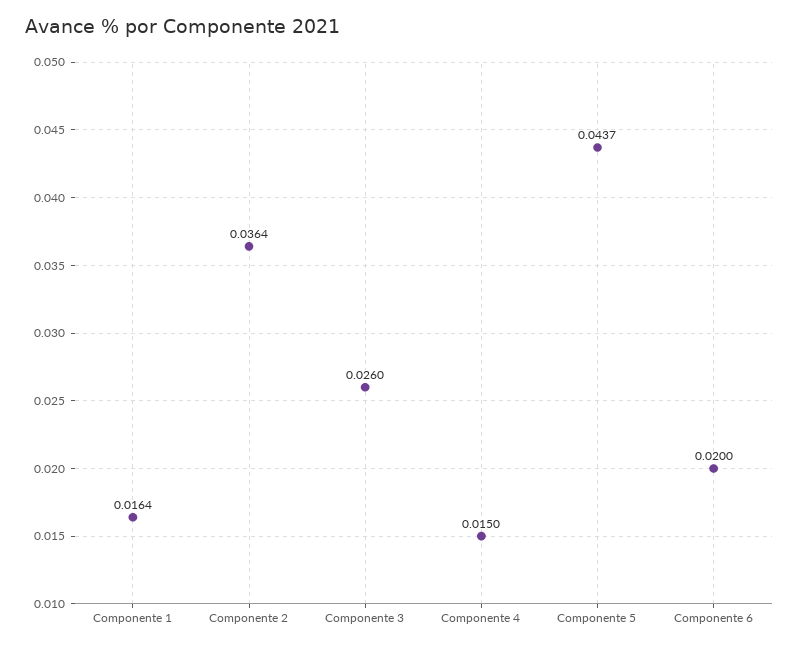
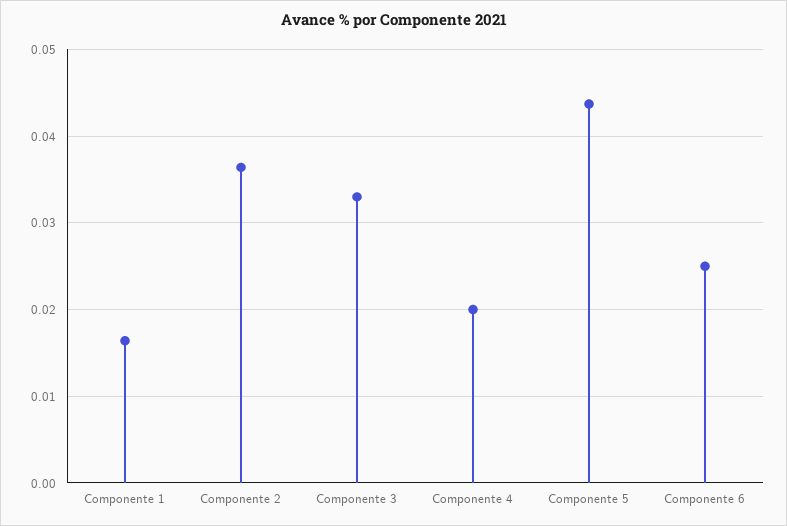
  {
    "Componente 1": 0.0164,
    "Componente 2": 0.0364,
-   "Componente 3": 0.026,
+   "Componente 3": 0.033,
-   "Componente 4": 0.015,
+   "Componente 4": 0.02,
    "Componente 5": 0.0437,
-   "Componente 6": 0.02
+   "Componente 6": 0.025
  }

